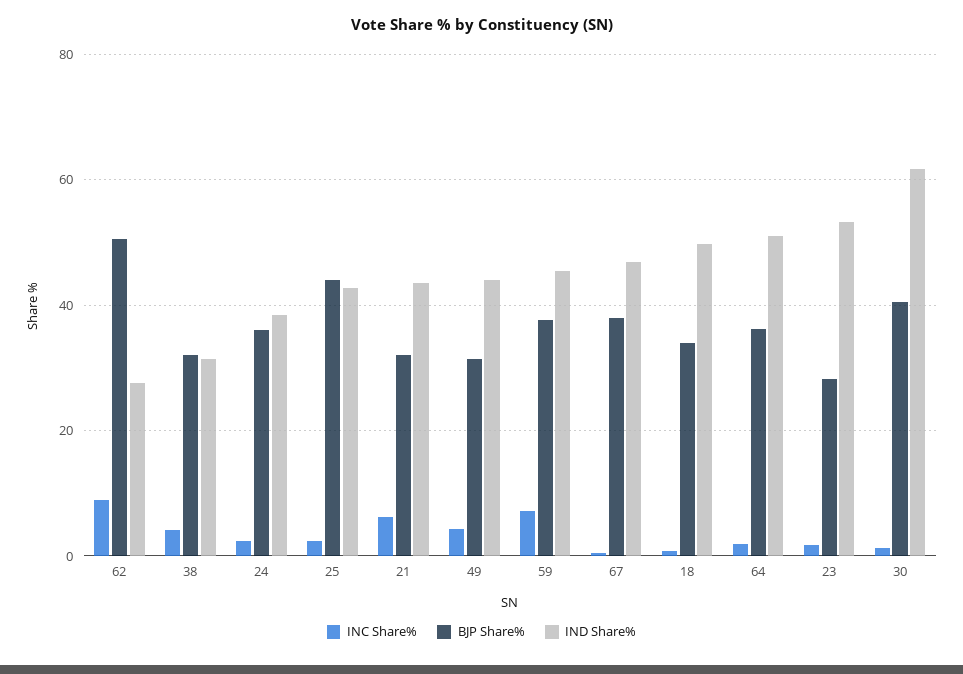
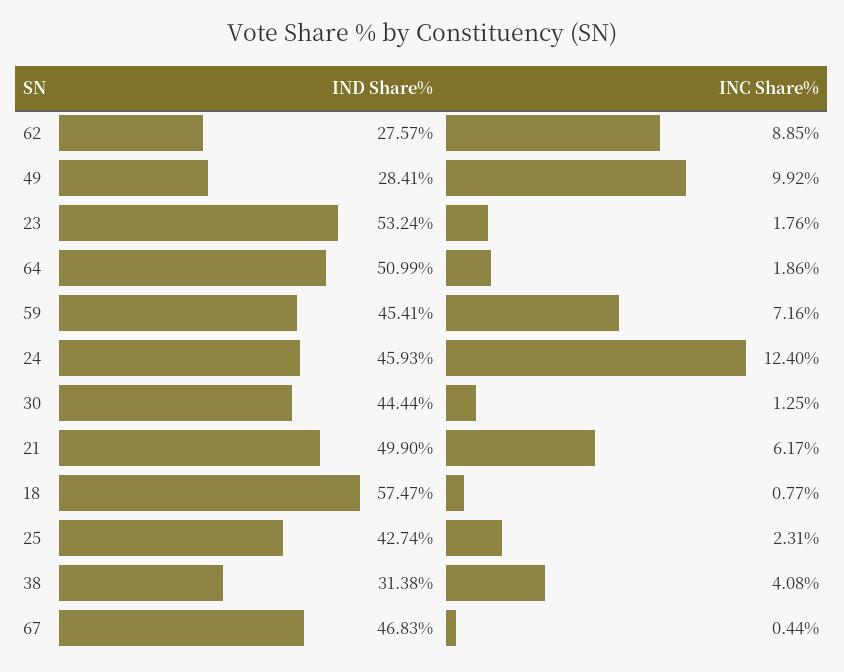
  {
    "INC Share%": {
      "62": 8.85,
      "38": 4.08,
-     "24": 2,
+     "24": 12.4,
      "25": 2.31,
      "21": 6.17,
-     "49": 4,
+     "49": 9.92,
      "59": 7.16,
      "67": 0.44,
      "18": 0.77,
      "64": 1.86,
      "23": 1.76,
      "30": 1.25
    },
-   "BJP Share%": {
-     "62": 50,
-     "38": 32,
-     "24": 36,
-     "25": 44,
-     "21": 32,
-     "49": 32,
-     "59": 38,
-     "67": 38,
-     "18": 34,
-     "64": 36,
-     "23": 28,
-     "30": 40
-   },
    "IND Share%": {
      "62": 27.57,
      "38": 31.38,
-     "24": 38,
+     "24": 45.93,
      "25": 42.74,
-     "21": 44,
+     "21": 49.9,
-     "49": 44,
+     "49": 28.41,
      "59": 45.41,
      "67": 46.83,
-     "18": 50,
+     "18": 57.47,
      "64": 50.99,
      "23": 53.24,
-     "30": 62
+     "30": 44.44
    }
  }

